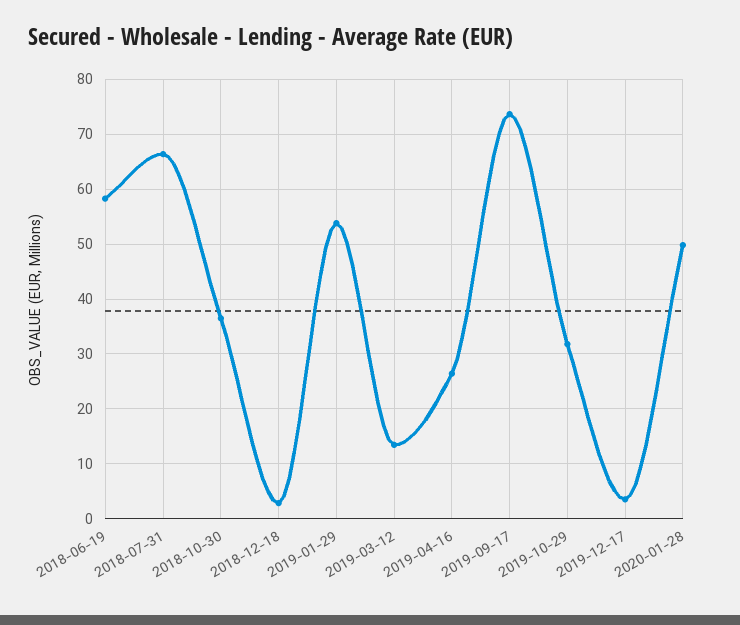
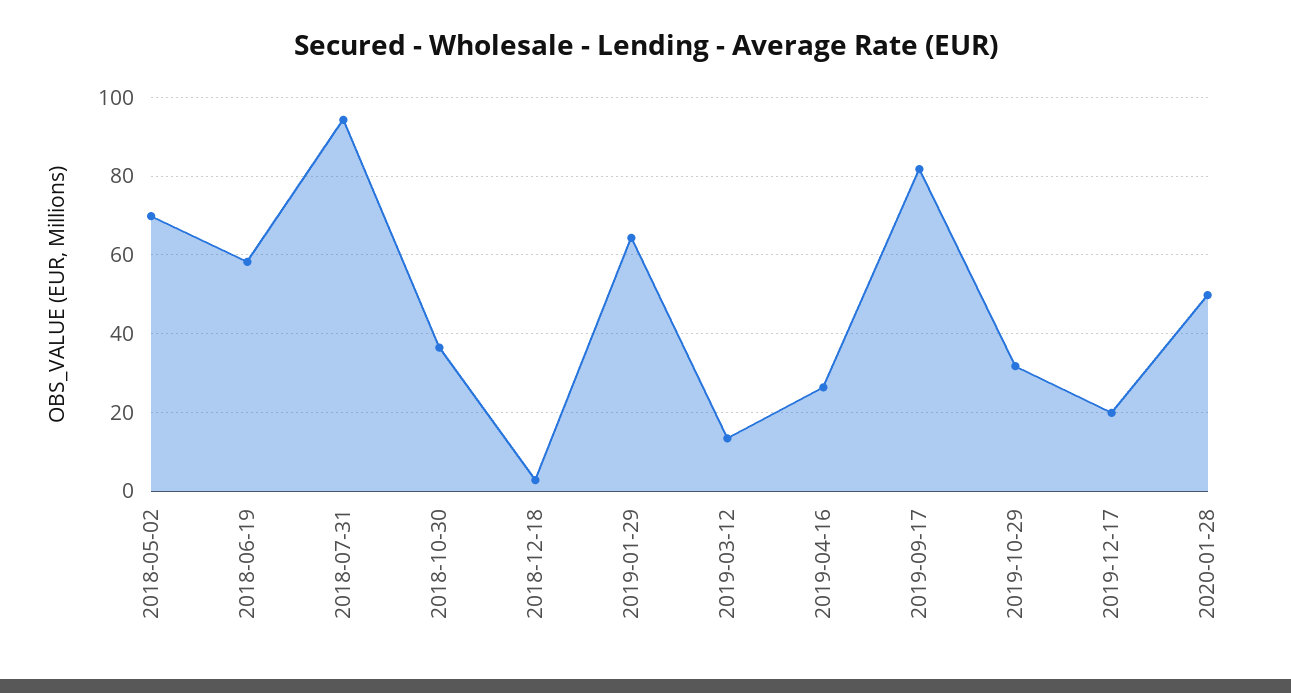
  {
    "2018-06-19": 58,
-   "2018-07-31": 66,
+   "2018-07-31": 94,
    "2018-10-30": 36,
    "2018-12-18": 2,
-   "2019-01-29": 54,
+   "2019-01-29": 64,
    "2019-03-12": 14,
    "2019-04-16": 26,
-   "2019-09-17": 74,
+   "2019-09-17": 82,
    "2019-10-29": 32,
-   "2019-12-17": 4,
+   "2019-12-17": 20,
-   "2020-01-28": 50
+   "2020-01-28": 50,
+   "2018-05-02": 70
  }

